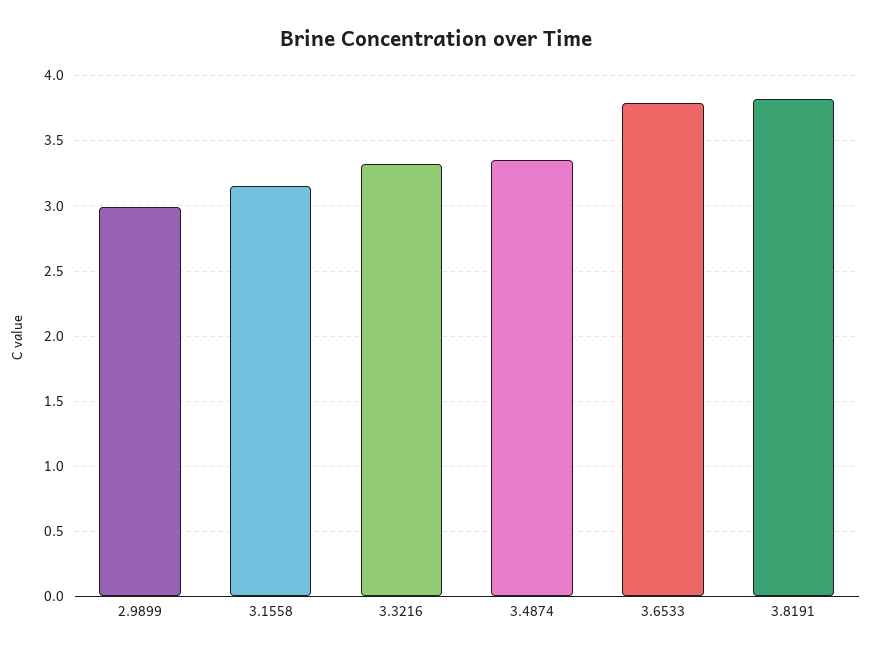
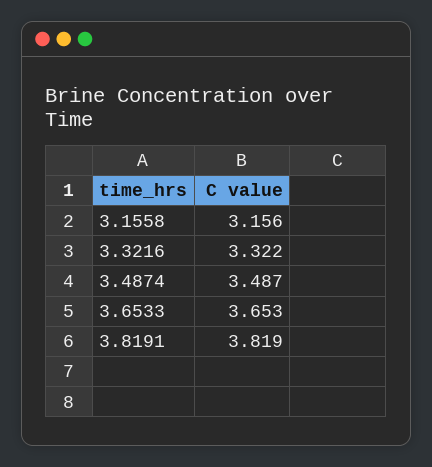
  {
-   "2.9899": 3,
    "3.1558": 3.156,
    "3.3216": 3.322,
-   "3.4874": 3.35,
+   "3.4874": 3.487,
-   "3.6533": 3.8,
+   "3.6533": 3.653,
    "3.8191": 3.819
  }

